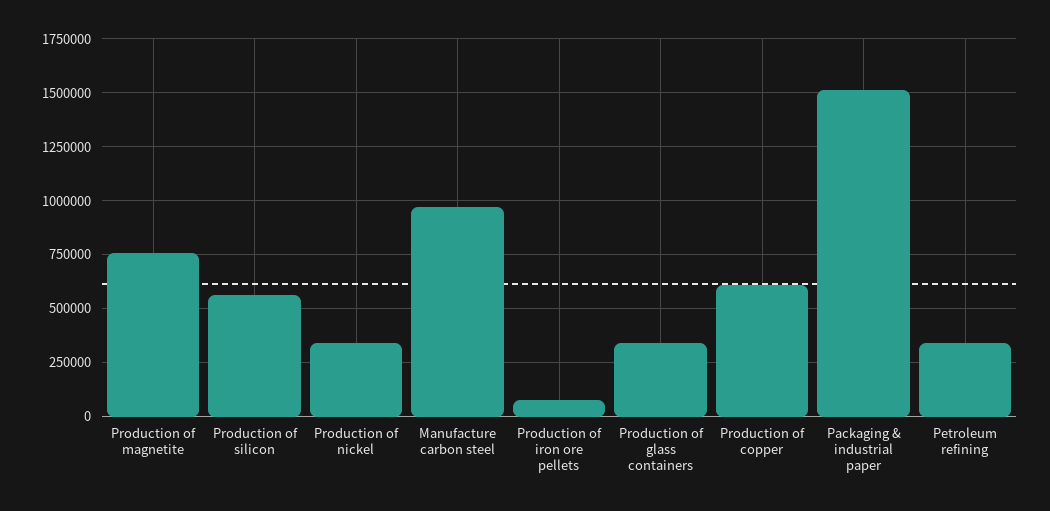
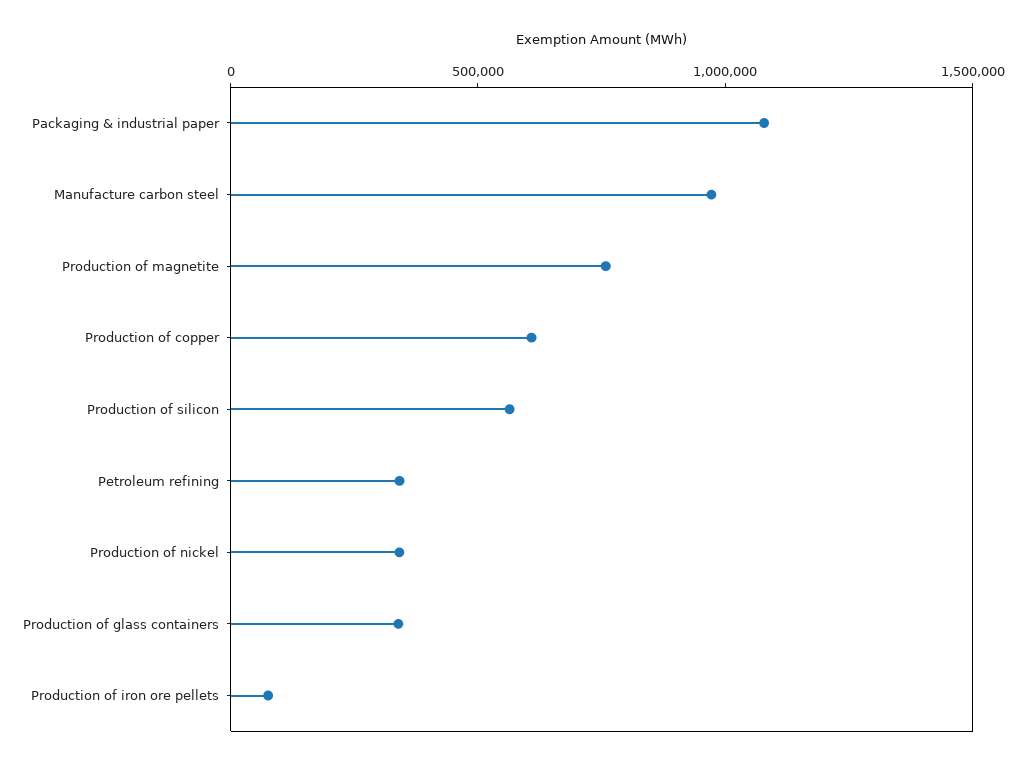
  {
    "Production of magnetite": 750000,
    "Production of silicon": 550000,
    "Production of nickel": 350000,
    "Manufacture carbon steel": 950000,
    "Production of iron ore pellets": 100000,
    "Production of glass containers": 350000,
    "Production of copper": 600000,
-   "Packaging & industrial paper": 1500000,
+   "Packaging & industrial paper": 1100000,
    "Petroleum refining": 350000
  }

